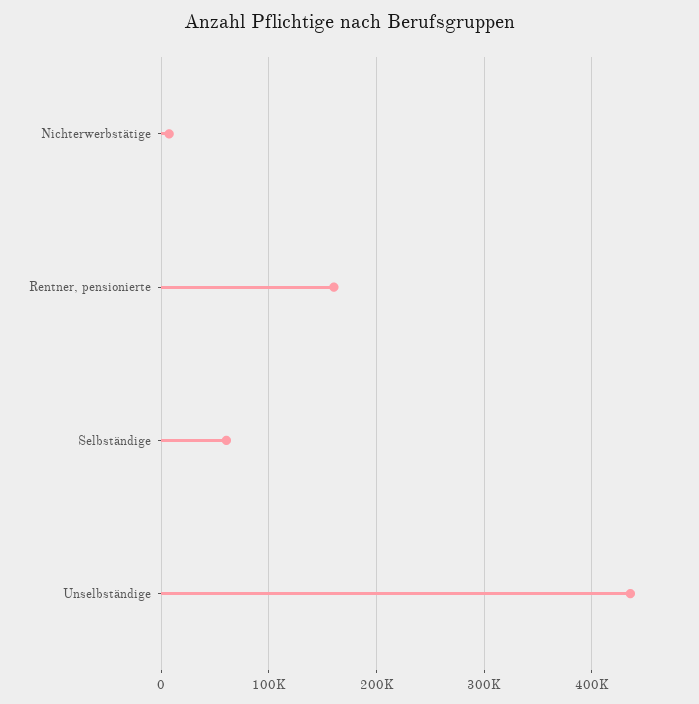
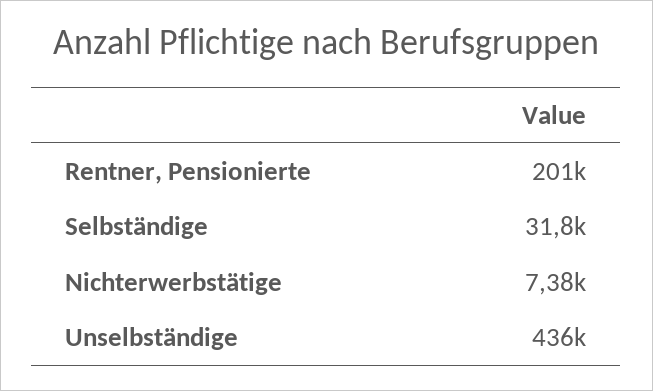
  {
    "Nichterwerbstätige": 7380,
-   "Rentner, pensionierte": 160000,
+   "Rentner, pensionierte": 201000,
-   "Selbständige": 60000,
+   "Selbständige": 31800,
    "Unselbständige": 436000
  }

